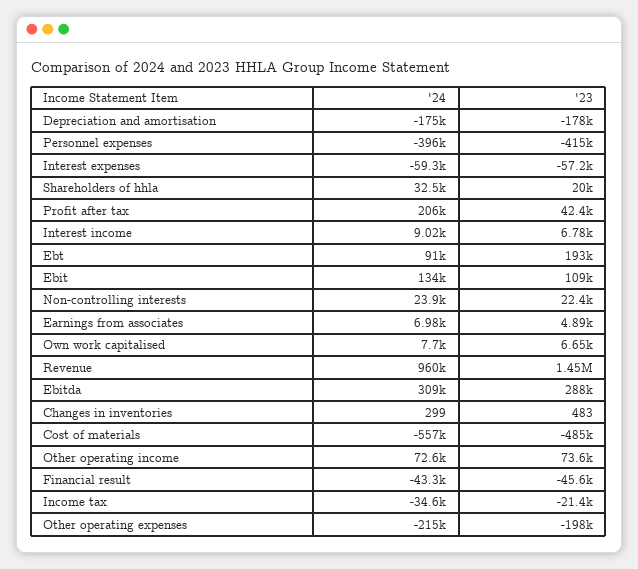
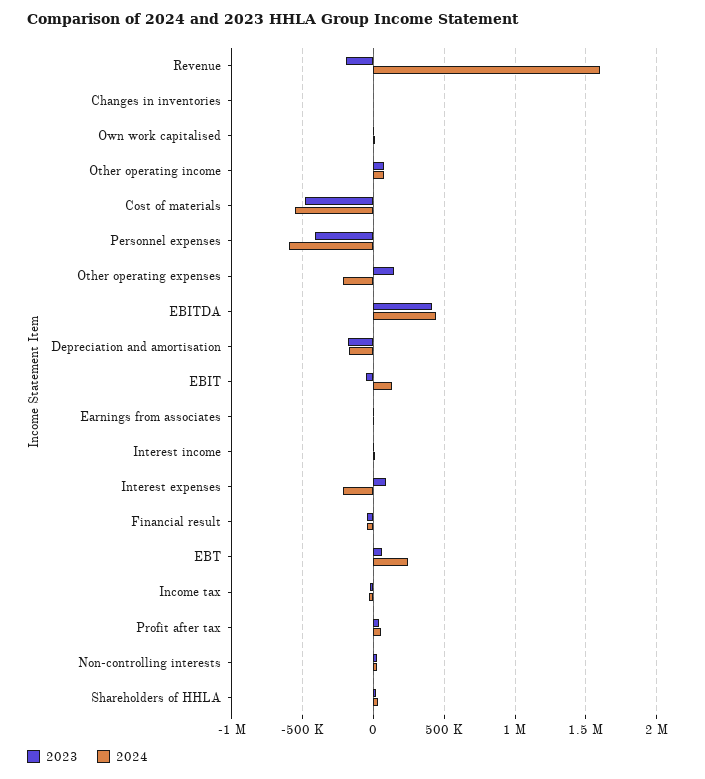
  {
    "'24": {
      "Depreciation and amortisation": -175000,
-     "Personnel expenses": -396000,
+     "Personnel expenses": -600000,
-     "Interest expenses": -59300,
+     "Interest expenses": -200000,
      "Shareholders of hhla": 32500,
-     "Profit after tax": 206000,
+     "Profit after tax": 50000,
      "Interest income": 9020,
-     "Ebt": 91000,
+     "Ebt": 250000,
      "Ebit": 134000,
      "Non-controlling interests": 23900,
      "Earnings from associates": 6980,
      "Own work capitalised": 7700,
-     "Revenue": 960000,
+     "Revenue": 1600000,
-     "Ebitda": 309000,
+     "Ebitda": 450000,
      "Changes in inventories": 299,
      "Cost of materials": -557000,
      "Other operating income": 72600,
      "Financial result": -43300,
      "Income tax": -34600,
      "Other operating expenses": -215000
    },
    "'23": {
      "Depreciation and amortisation": -178000,
      "Personnel expenses": -415000,
-     "Interest expenses": -57200,
+     "Interest expenses": 100000,
      "Shareholders of hhla": 20000,
      "Profit after tax": 42400,
      "Interest income": 6780,
-     "Ebt": 193000,
+     "Ebt": 50000,
-     "Ebit": 109000,
+     "Ebit": -50000,
      "Non-controlling interests": 22400,
      "Earnings from associates": 4890,
      "Own work capitalised": 6650,
-     "Revenue": 1450000,
+     "Revenue": -200000,
-     "Ebitda": 288000,
+     "Ebitda": 400000,
      "Changes in inventories": 483,
      "Cost of materials": -485000,
      "Other operating income": 73600,
      "Financial result": -45600,
      "Income tax": -21400,
-     "Other operating expenses": -198000
+     "Other operating expenses": 150000
    }
  }

